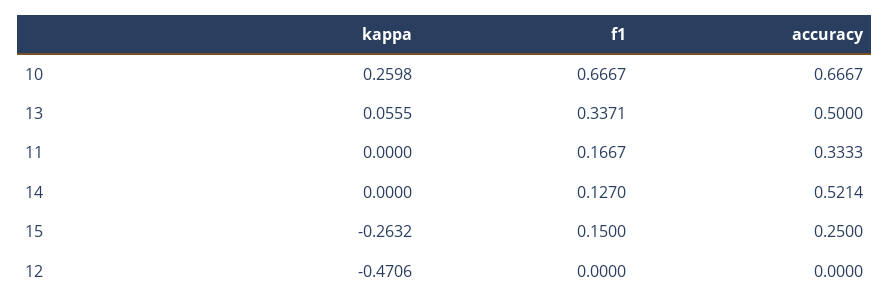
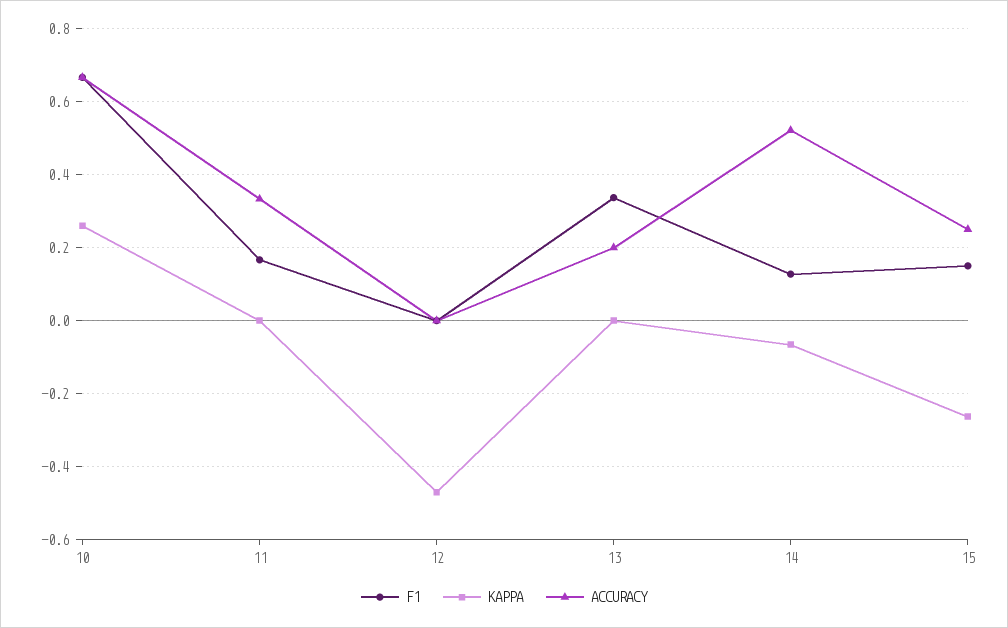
  {
    "kappa": {
      "10": 0.2598,
-     "13": 0.0555,
+     "13": 0,
      "11": 0,
-     "14": 0,
+     "14": -0.06,
      "15": -0.2632,
      "12": -0.4706
    },
    "f1": {
      "10": 0.6667,
      "13": 0.3371,
      "11": 0.1667,
      "14": 0.127,
      "15": 0.15,
      "12": 0
    },
    "accuracy": {
      "10": 0.6667,
-     "13": 0.5,
+     "13": 0.2,
      "11": 0.3333,
      "14": 0.5214,
      "15": 0.25,
      "12": 0
    }
  }

